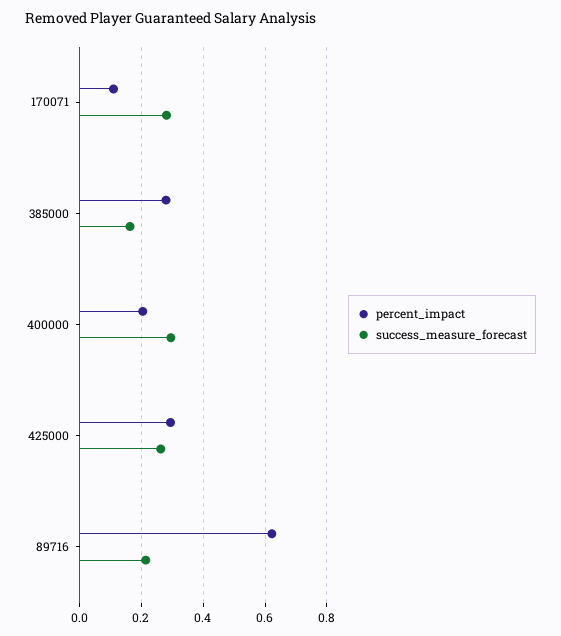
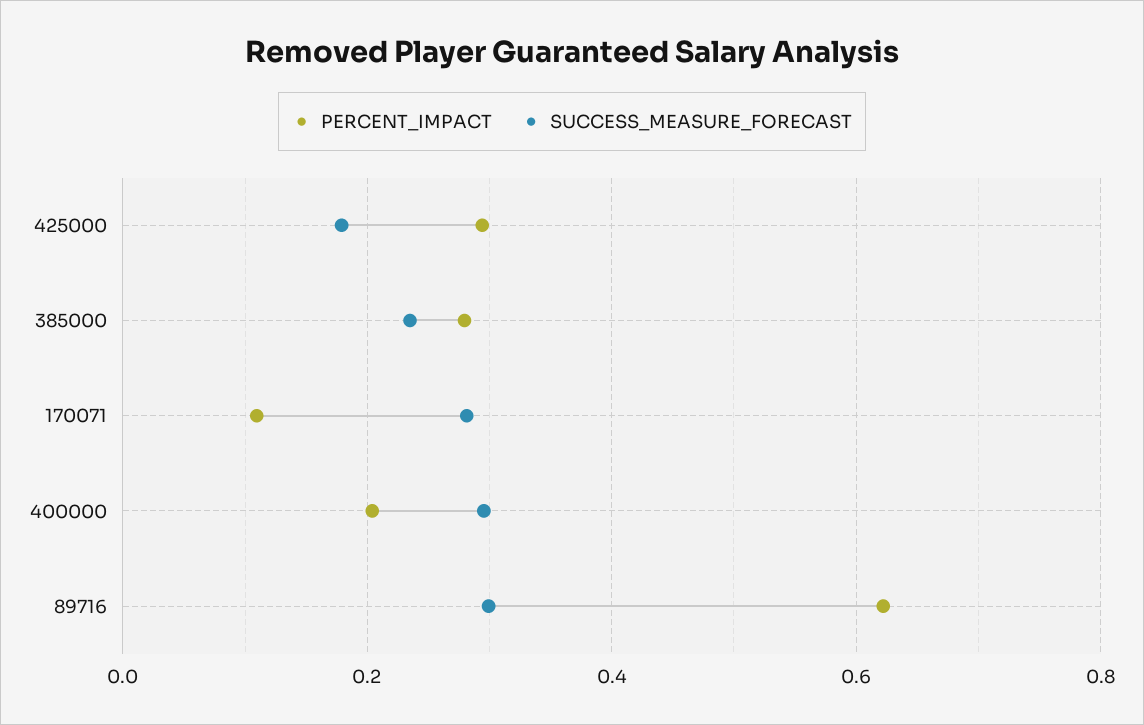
  {
    "percent_impact": {
      "170071": 0.1,
      "385000": 0.28,
      "400000": 0.2,
      "425000": 0.3,
      "89716": 0.62
    },
    "success_measure_forecast": {
      "170071": 0.28,
-     "385000": 0.16,
+     "385000": 0.24,
      "400000": 0.3,
-     "425000": 0.26,
+     "425000": 0.18,
-     "89716": 0.22
+     "89716": 0.3
    }
  }

